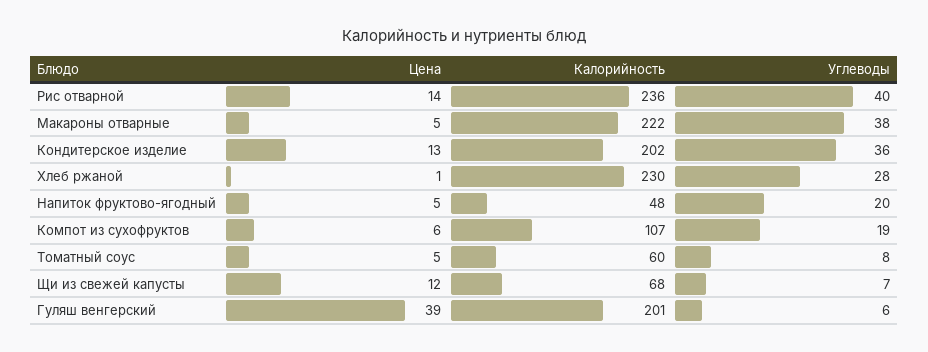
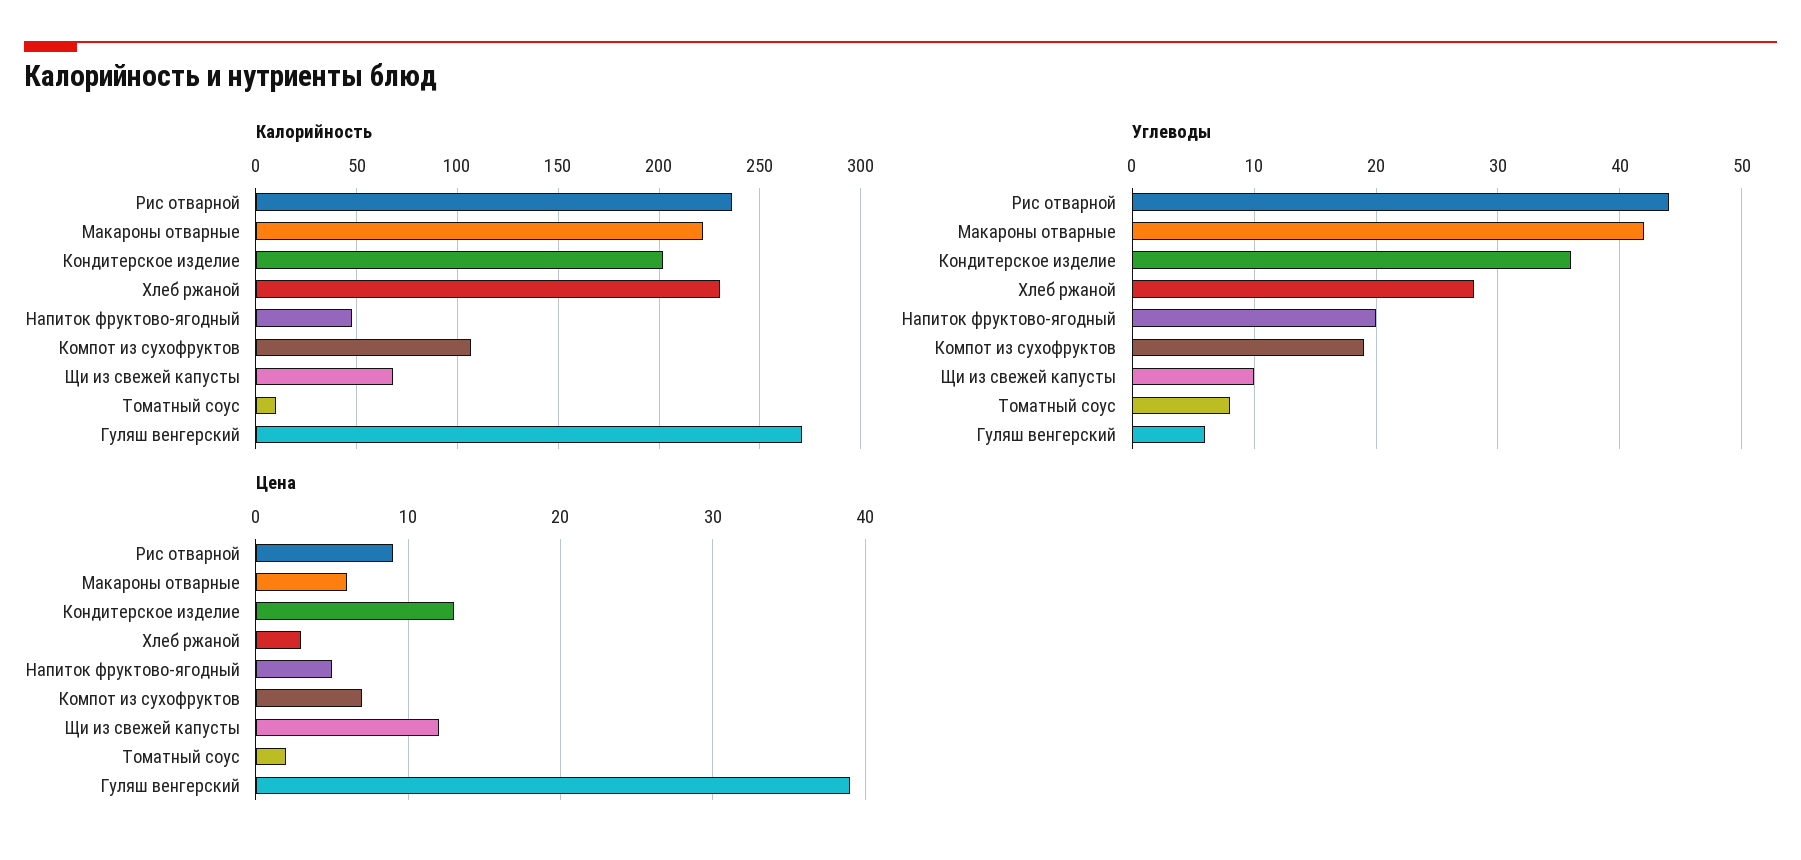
  {
    "Цена": {
-     "Рис отварной": 14,
+     "Рис отварной": 9,
-     "Макароны отварные": 5,
+     "Макароны отварные": 6,
      "Кондитерское изделие": 13,
-     "Хлеб ржаной": 1,
+     "Хлеб ржаной": 3,
      "Напиток фруктово-ягодный": 5,
-     "Компот из сухофруктов": 6,
+     "Компот из сухофруктов": 7,
-     "Томатный соус": 5,
+     "Томатный соус": 2,
      "Щи из свежей капусты": 12,
      "Гуляш венгерский": 39
    },
    "Калорийность": {
      "Рис отварной": 236,
      "Макароны отварные": 222,
      "Кондитерское изделие": 202,
      "Хлеб ржаной": 230,
      "Напиток фруктово-ягодный": 48,
      "Компот из сухофруктов": 107,
-     "Томатный соус": 60,
+     "Томатный соус": 10,
      "Щи из свежей капусты": 68,
-     "Гуляш венгерский": 201
+     "Гуляш венгерский": 270
    },
    "Углеводы": {
-     "Рис отварной": 40,
+     "Рис отварной": 44,
-     "Макароны отварные": 38,
+     "Макароны отварные": 42,
      "Кондитерское изделие": 36,
      "Хлеб ржаной": 28,
      "Напиток фруктово-ягодный": 20,
      "Компот из сухофруктов": 19,
      "Томатный соус": 8,
-     "Щи из свежей капусты": 7,
+     "Щи из свежей капусты": 10,
      "Гуляш венгерский": 6
    }
  }

